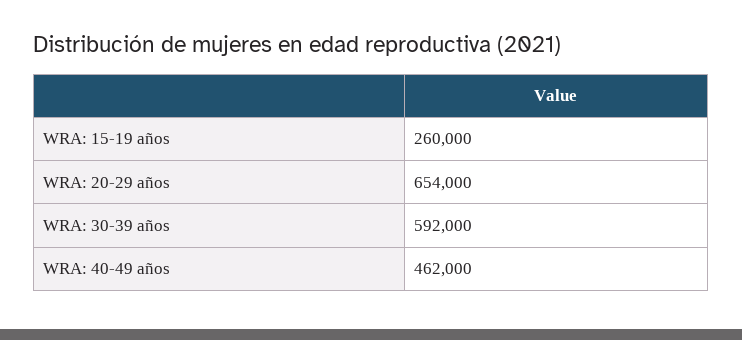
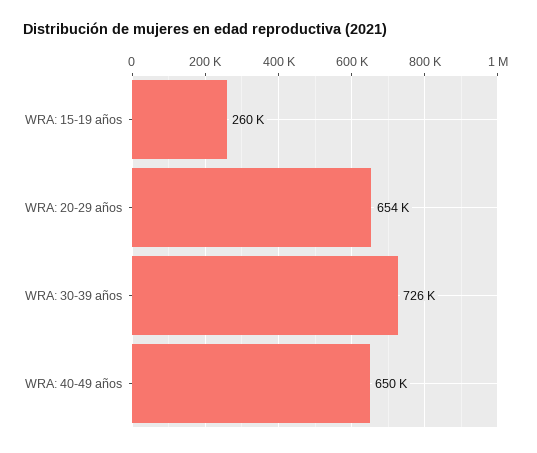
  {
    "WRA: 15-19 años": 260000,
    "WRA: 20-29 años": 654000,
-   "WRA: 30-39 años": 592000,
+   "WRA: 30-39 años": 726000,
-   "WRA: 40-49 años": 462000
+   "WRA: 40-49 años": 650000
  }

